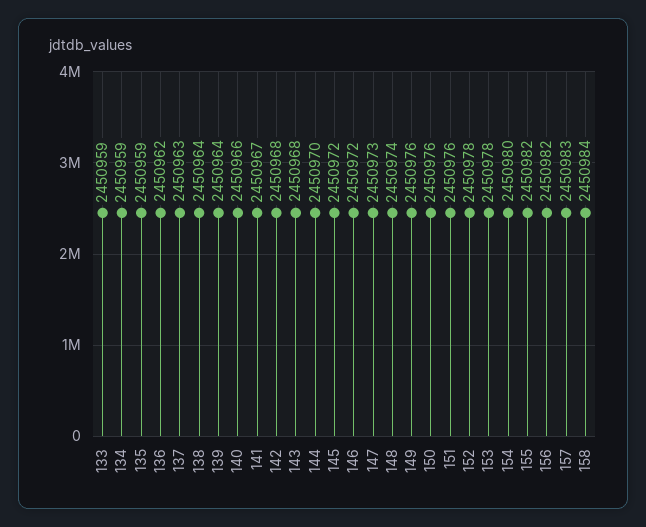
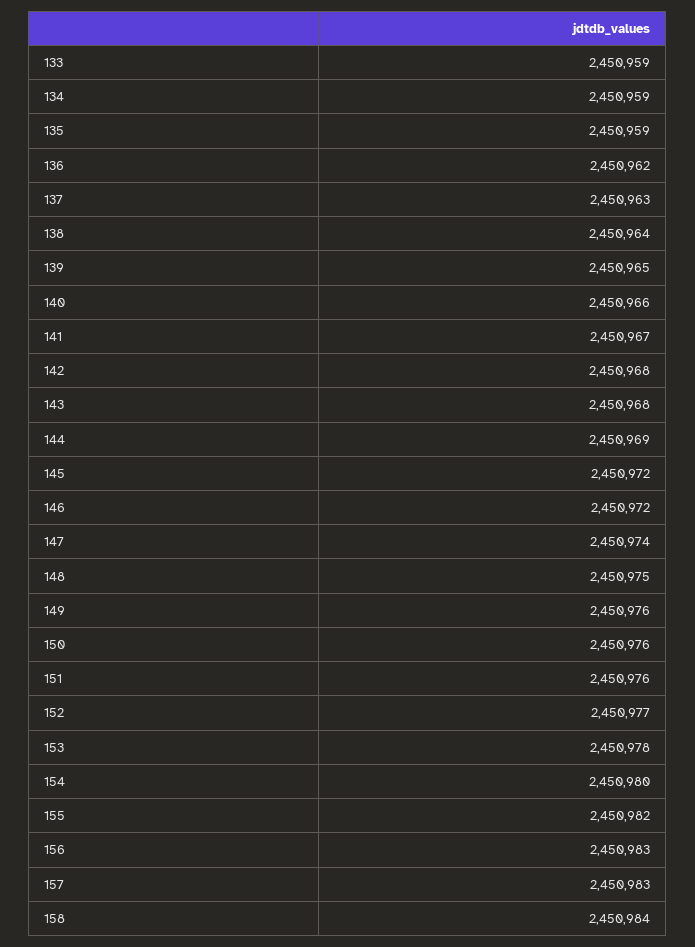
  {
    "133": 2450959,
    "134": 2450959,
    "135": 2450959,
    "136": 2450962,
    "137": 2450963,
    "138": 2450964,
-   "139": 2450964,
+   "139": 2450965,
    "140": 2450966,
    "141": 2450967,
    "142": 2450968,
    "143": 2450968,
-   "144": 2450970,
+   "144": 2450969,
    "145": 2450972,
    "146": 2450972,
-   "147": 2450973,
+   "147": 2450974,
-   "148": 2450974,
+   "148": 2450975,
    "149": 2450976,
    "150": 2450976,
    "151": 2450976,
-   "152": 2450978,
+   "152": 2450977,
    "153": 2450978,
    "154": 2450980,
    "155": 2450982,
-   "156": 2450982,
+   "156": 2450983,
    "157": 2450983,
    "158": 2450984
  }

